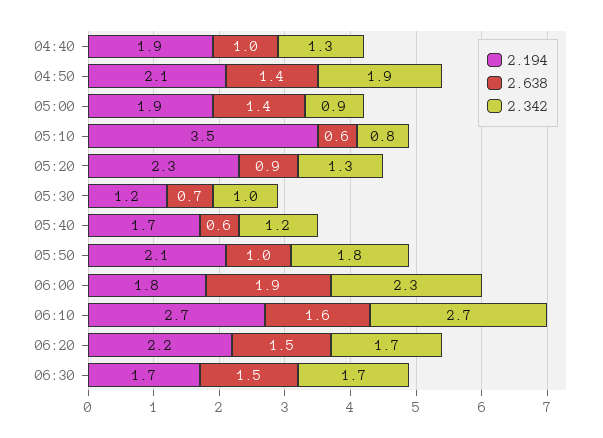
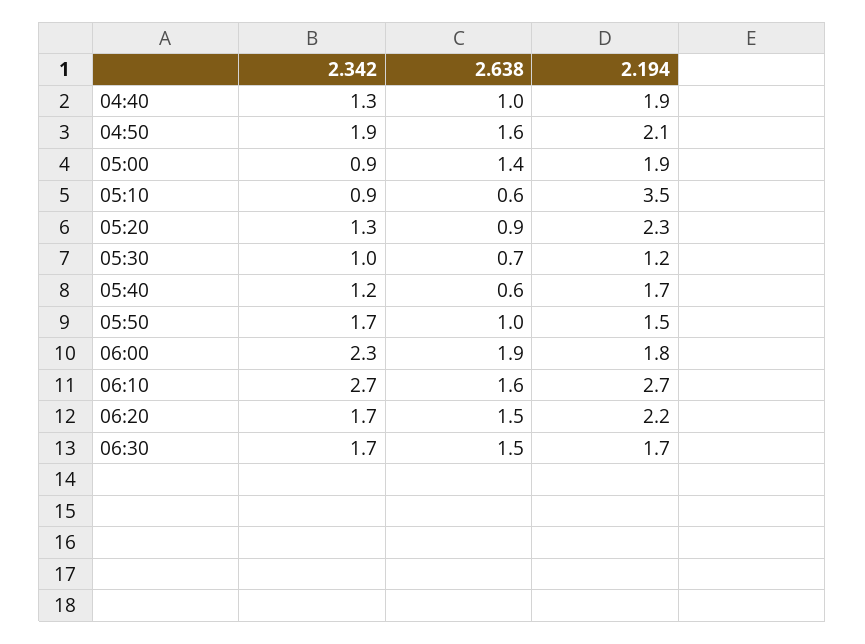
  {
    "2.194": {
      "04:40": 1.9,
      "04:50": 2.1,
      "05:00": 1.9,
      "05:10": 3.5,
      "05:20": 2.3,
      "05:30": 1.2,
      "05:40": 1.7,
-     "05:50": 2.1,
+     "05:50": 1.5,
      "06:00": 1.8,
      "06:10": 2.7,
      "06:20": 2.2,
      "06:30": 1.7
    },
    "2.638": {
      "04:40": 1,
-     "04:50": 1.4,
+     "04:50": 1.6,
      "05:00": 1.4,
      "05:10": 0.6,
      "05:20": 0.9,
      "05:30": 0.7,
      "05:40": 0.6,
      "05:50": 1,
      "06:00": 1.9,
      "06:10": 1.6,
      "06:20": 1.5,
      "06:30": 1.5
    },
    "2.342": {
      "04:40": 1.3,
      "04:50": 1.9,
      "05:00": 0.9,
-     "05:10": 0.8,
+     "05:10": 0.9,
      "05:20": 1.3,
      "05:30": 1,
      "05:40": 1.2,
-     "05:50": 1.8,
+     "05:50": 1.7,
      "06:00": 2.3,
      "06:10": 2.7,
      "06:20": 1.7,
      "06:30": 1.7
    }
  }

